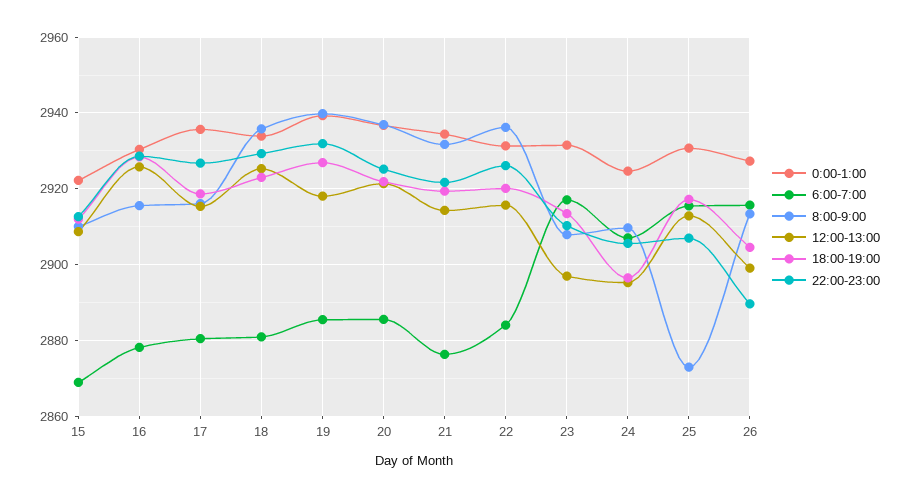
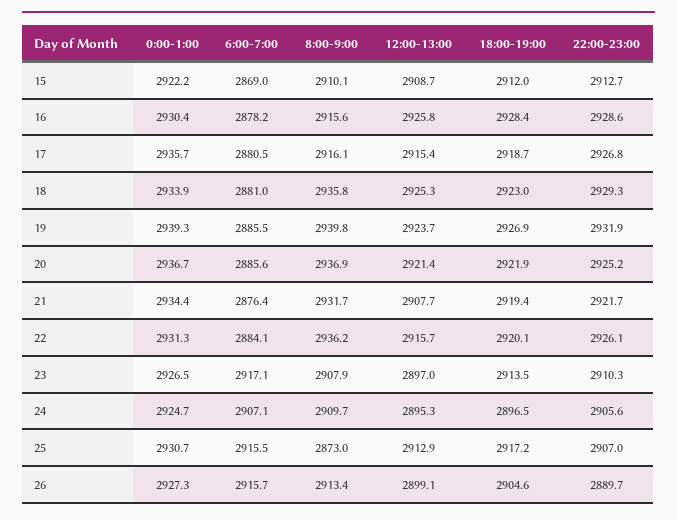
  {
    "0:00-1:00": {
      "15": 2922.2,
      "16": 2930.4,
      "17": 2935.7,
      "18": 2933.9,
      "19": 2939.3,
      "20": 2936.7,
      "21": 2934.4,
      "22": 2931.3,
-     "23": 2932,
+     "23": 2926.5,
      "24": 2924.7,
      "25": 2930.7,
      "26": 2927.3
    },
    "6:00-7:00": {
      "15": 2869,
      "16": 2878.2,
      "17": 2880.5,
      "18": 2881,
      "19": 2885.5,
      "20": 2885.6,
      "21": 2876.4,
      "22": 2884.1,
      "23": 2917.1,
      "24": 2907.1,
      "25": 2915.5,
      "26": 2915.7
    },
    "8:00-9:00": {
      "15": 2910.1,
      "16": 2915.6,
      "17": 2916.1,
      "18": 2935.8,
      "19": 2939.8,
      "20": 2936.9,
      "21": 2931.7,
      "22": 2936.2,
      "23": 2907.9,
      "24": 2909.7,
      "25": 2873,
      "26": 2913.4
    },
    "12:00-13:00": {
      "15": 2908.7,
      "16": 2925.8,
      "17": 2915.4,
      "18": 2925.3,
-     "19": 2918,
+     "19": 2923.7,
      "20": 2921.4,
-     "21": 2914,
+     "21": 2907.7,
      "22": 2915.7,
      "23": 2897,
      "24": 2895.3,
      "25": 2912.9,
      "26": 2899.1
    },
    "18:00-19:00": {
      "15": 2912,
      "16": 2928.4,
      "17": 2918.7,
      "18": 2923,
      "19": 2926.9,
      "20": 2921.9,
      "21": 2919.4,
      "22": 2920.1,
      "23": 2913.5,
      "24": 2896.5,
      "25": 2917.2,
      "26": 2904.6
    },
    "22:00-23:00": {
      "15": 2912.7,
      "16": 2928.6,
      "17": 2926.8,
      "18": 2929.3,
      "19": 2931.9,
      "20": 2925.2,
      "21": 2921.7,
      "22": 2926.1,
      "23": 2910.3,
      "24": 2905.6,
      "25": 2907,
      "26": 2889.7
    }
  }

